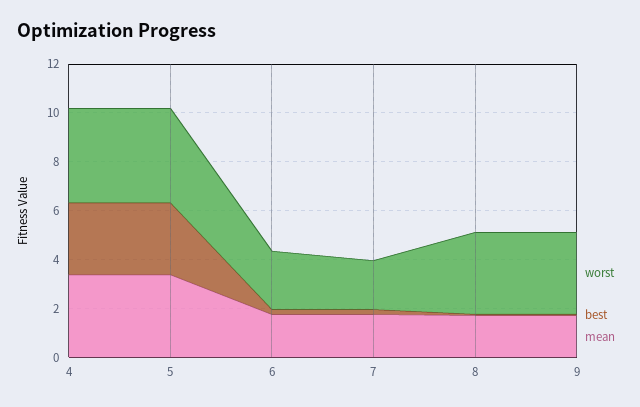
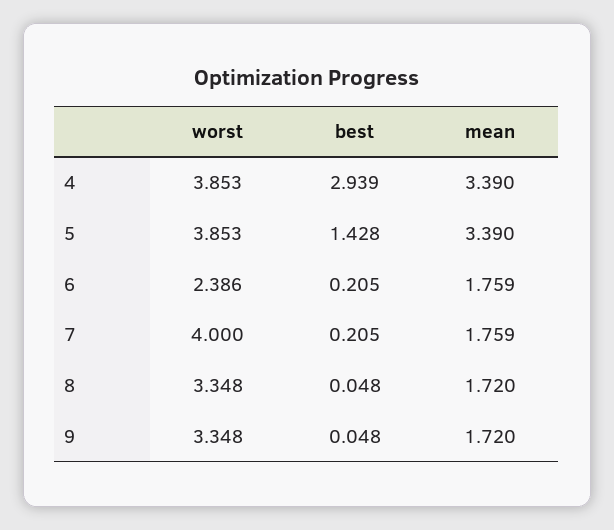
  {
    "worst": {
      "4": 3.853,
      "5": 3.853,
      "6": 2.386,
-     "7": 2,
+     "7": 4,
      "8": 3.348,
      "9": 3.348
    },
    "best": {
      "4": 2.939,
-     "5": 3,
+     "5": 1.428,
      "6": 0.205,
      "7": 0.205,
      "8": 0.048,
      "9": 0.048
    },
    "mean": {
      "4": 3.39,
      "5": 3.39,
      "6": 1.759,
      "7": 1.759,
      "8": 1.72,
      "9": 1.72
    }
  }

